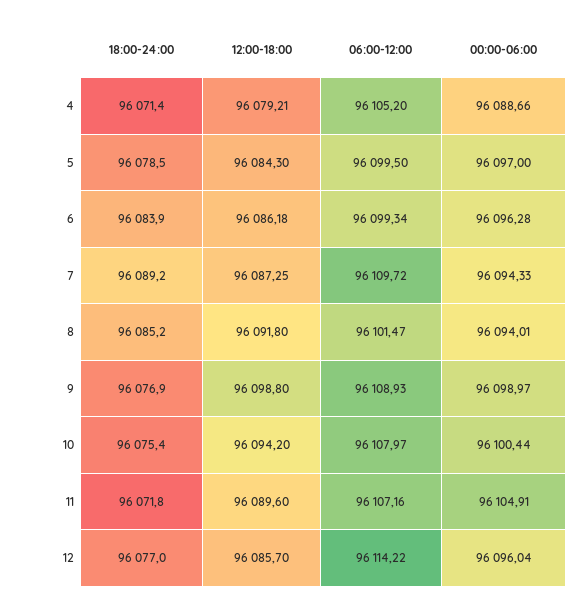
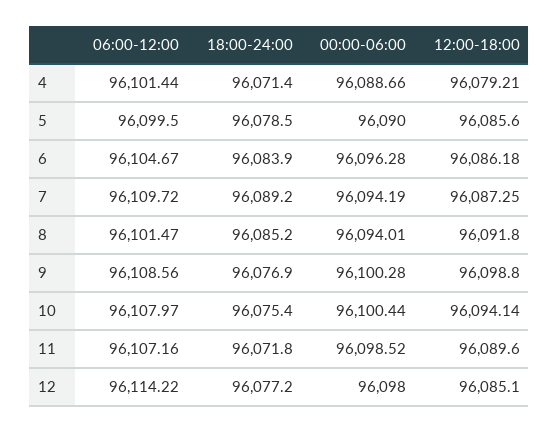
  {
    "18:00-24:00": {
      "4": 96071.4,
      "5": 96078.5,
      "6": 96083.9,
      "7": 96089.2,
      "8": 96085.2,
      "9": 96076.9,
      "10": 96075.4,
      "11": 96071.8,
-     "12": 96077
+     "12": 96077.2
    },
    "12:00-18:00": {
      "4": 96079.21,
-     "5": 96084.3,
+     "5": 96085.6,
      "6": 96086.18,
      "7": 96087.25,
      "8": 96091.8,
      "9": 96098.8,
-     "10": 96094.2,
+     "10": 96094.14,
      "11": 96089.6,
-     "12": 96085.7
+     "12": 96085.1
    },
    "06:00-12:00": {
-     "4": 96105.2,
+     "4": 96101.44,
      "5": 96099.5,
-     "6": 96099.34,
+     "6": 96104.67,
      "7": 96109.72,
      "8": 96101.47,
-     "9": 96108.93,
+     "9": 96108.56,
      "10": 96107.97,
      "11": 96107.16,
      "12": 96114.22
    },
    "00:00-06:00": {
      "4": 96088.66,
-     "5": 96097,
+     "5": 96090,
      "6": 96096.28,
-     "7": 96094.33,
+     "7": 96094.19,
      "8": 96094.01,
-     "9": 96098.97,
+     "9": 96100.28,
      "10": 96100.44,
-     "11": 96104.91,
+     "11": 96098.52,
-     "12": 96096.04
+     "12": 96098
    }
  }

